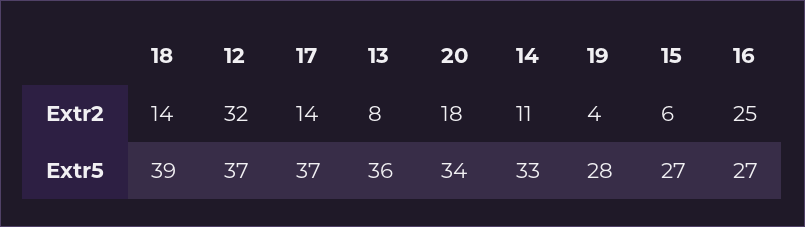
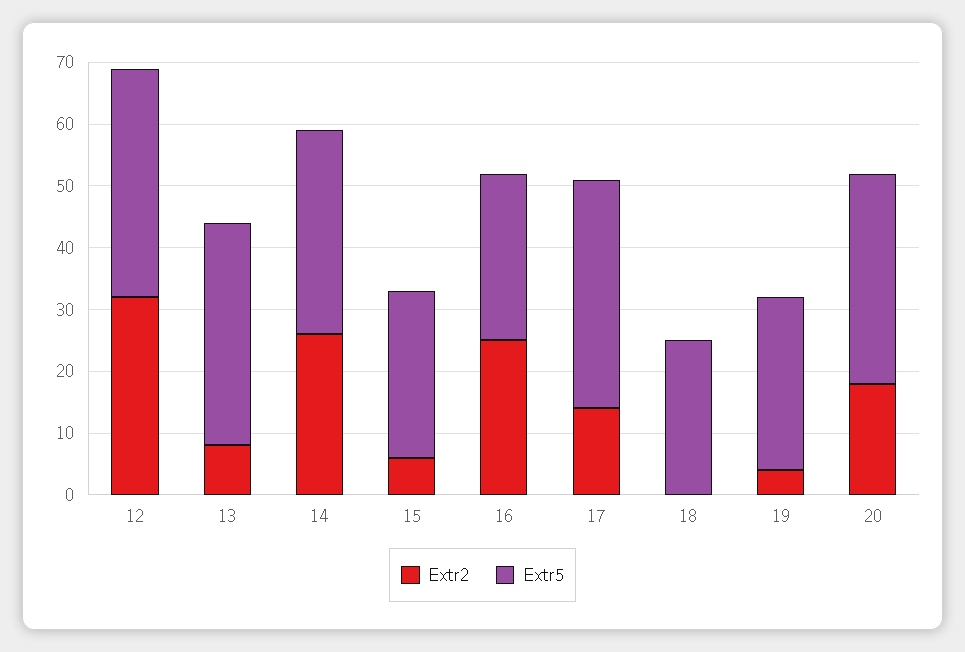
  {
    "Extr2": {
-     "18": 14,
+     "18": 0,
      "12": 32,
      "17": 14,
      "13": 8,
      "20": 18,
-     "14": 11,
+     "14": 25,
      "19": 4,
      "15": 6,
      "16": 25
    },
    "Extr5": {
-     "18": 39,
+     "18": 25,
      "12": 37,
      "17": 37,
      "13": 36,
      "20": 34,
      "14": 33,
      "19": 28,
      "15": 27,
      "16": 27
    }
  }

